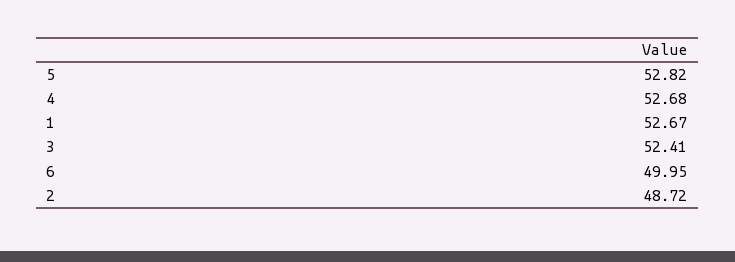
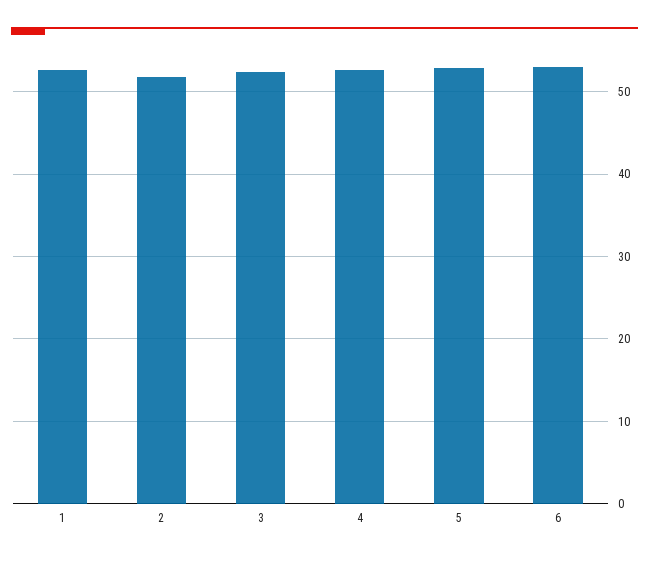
  {
    "5": 52.82,
    "4": 52.68,
    "1": 52.67,
    "3": 52.41,
-   "6": 49.95,
+   "6": 53,
-   "2": 48.72
+   "2": 52
  }

